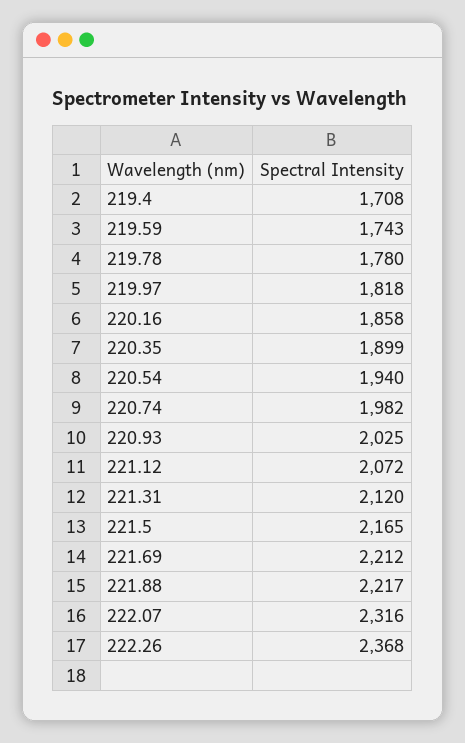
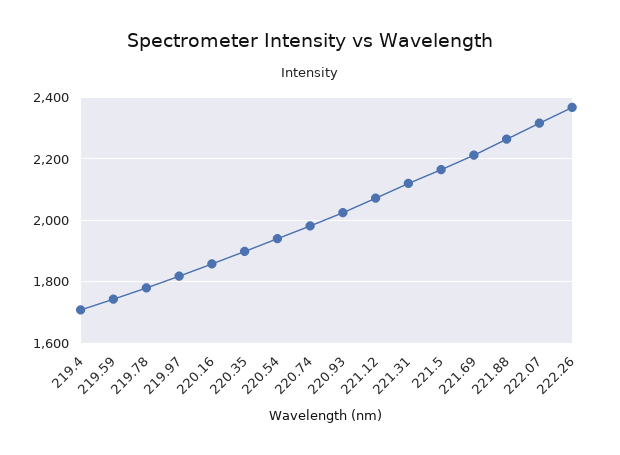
  {
    "219.4": 1708,
    "219.59": 1743,
    "219.78": 1780,
    "219.97": 1818,
    "220.16": 1858,
    "220.35": 1899,
    "220.54": 1940,
    "220.74": 1982,
    "220.93": 2025,
    "221.12": 2072,
    "221.31": 2120,
    "221.5": 2165,
    "221.69": 2212,
-   "221.88": 2217,
+   "221.88": 2260,
    "222.07": 2316,
    "222.26": 2368
  }

